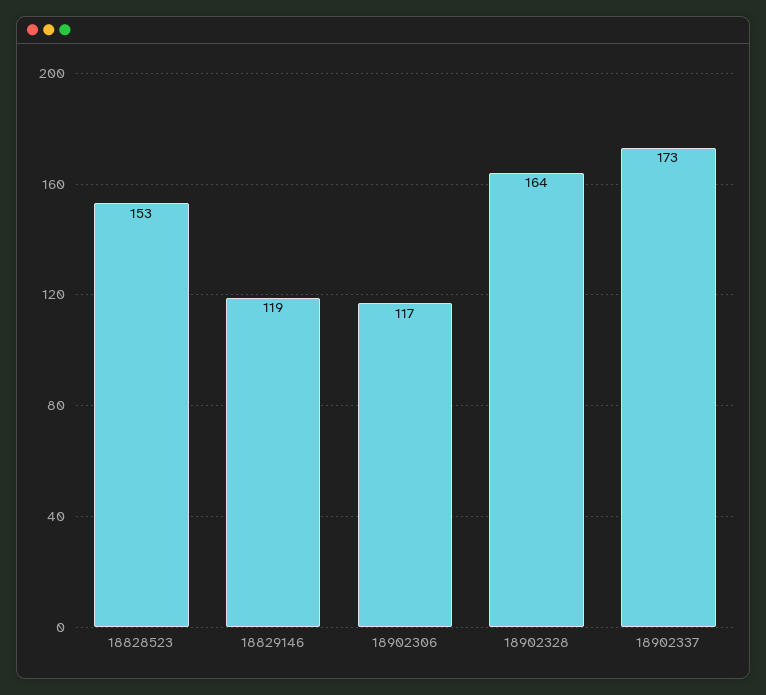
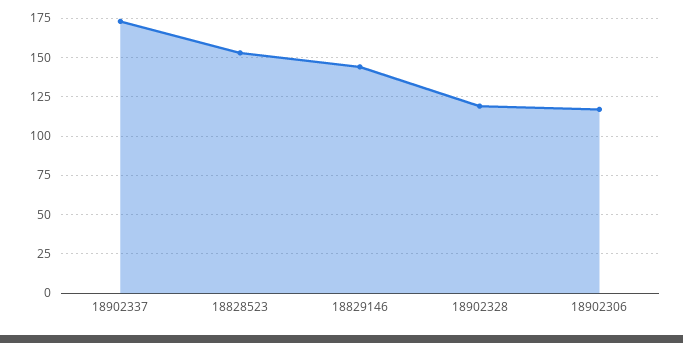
  {
    "18828523": 153,
-   "18829146": 119,
+   "18829146": 145,
    "18902306": 117,
-   "18902328": 164,
+   "18902328": 120,
    "18902337": 173
  }

